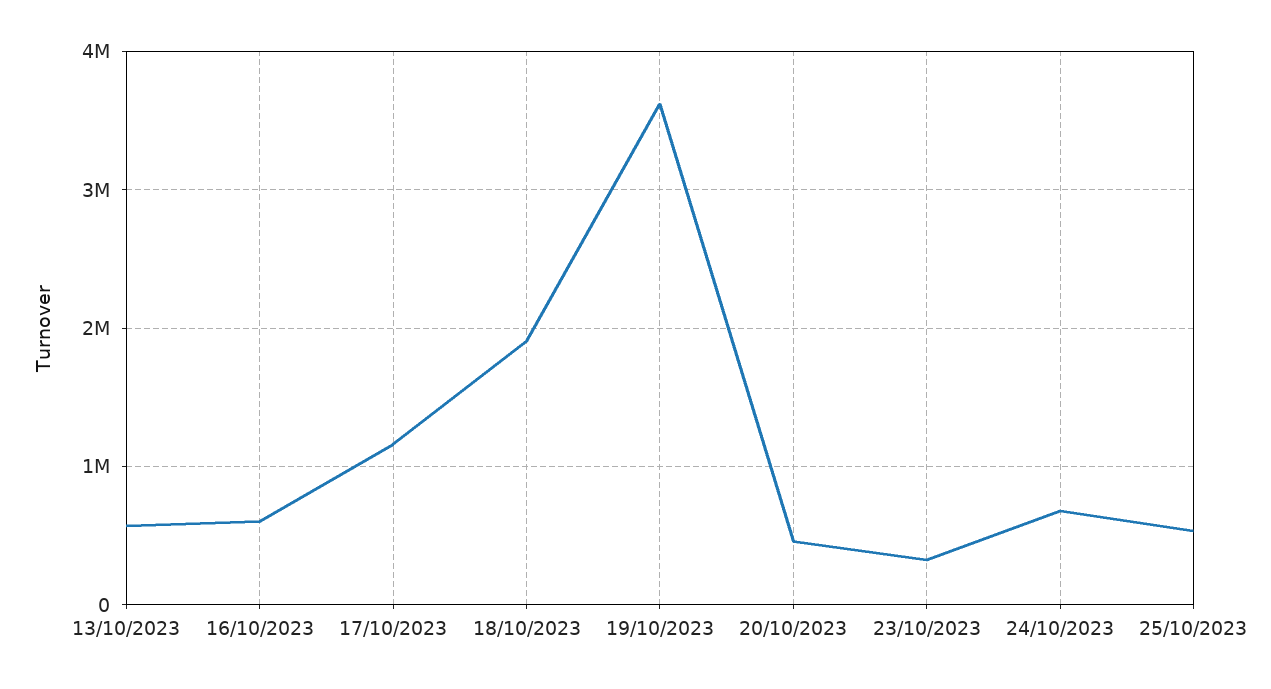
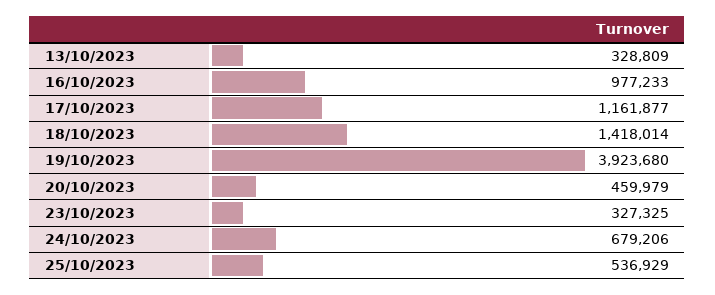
  {
-   "13/10/2023": 600000,
+   "13/10/2023": 328809,
-   "16/10/2023": 600000,
+   "16/10/2023": 977233,
    "17/10/2023": 1161877,
-   "18/10/2023": 1900000,
+   "18/10/2023": 1418014,
-   "19/10/2023": 3600000,
+   "19/10/2023": 3923680,
    "20/10/2023": 459979,
    "23/10/2023": 327325,
    "24/10/2023": 679206,
    "25/10/2023": 536929
  }

